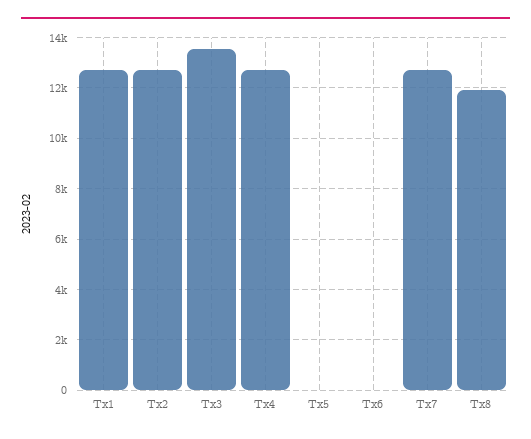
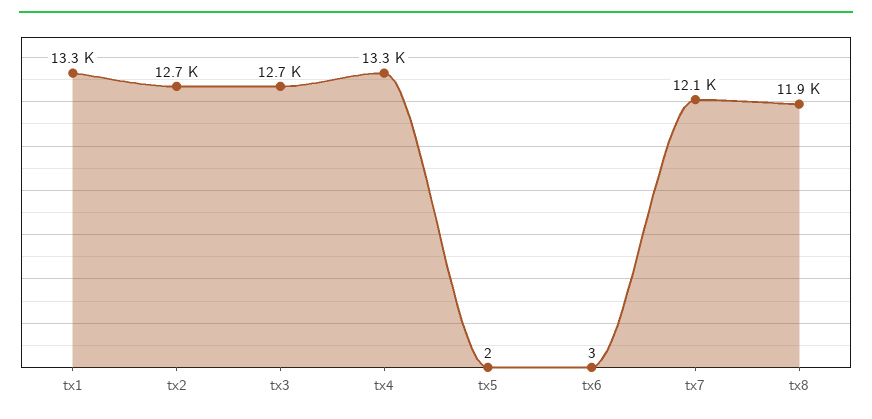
  {
-   "Tx1": 12750,
+   "Tx1": 13300,
    "Tx2": 12700,
-   "Tx3": 13500,
+   "Tx3": 12700,
-   "Tx4": 12750,
+   "Tx4": 13300,
    "Tx5": 2,
    "Tx6": 3,
-   "Tx7": 12750,
+   "Tx7": 12100,
    "Tx8": 11900
  }

